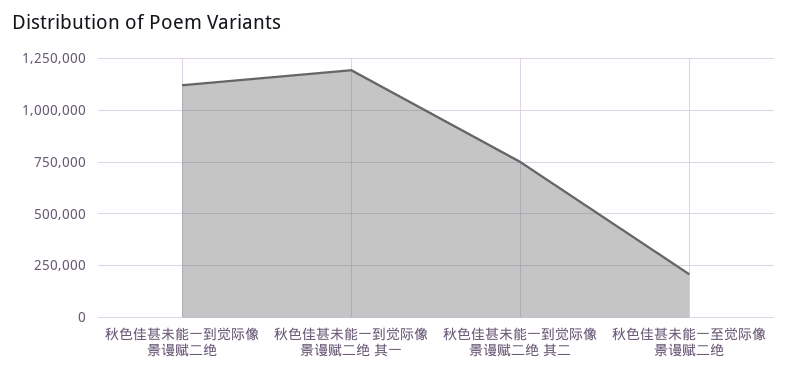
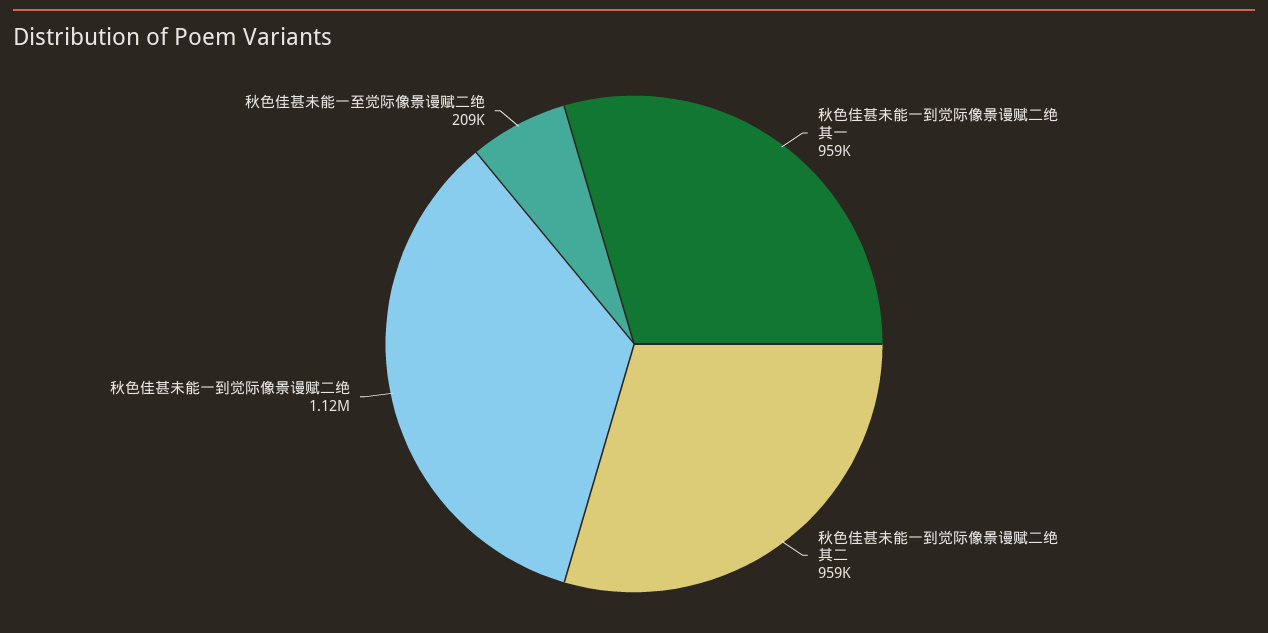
  {
    "秋色佳甚未能一到觉际像景谩赋二绝": 1120000,
-   "秋色佳甚未能一到觉际像景谩赋二绝 其一": 1200000,
+   "秋色佳甚未能一到觉际像景谩赋二绝 其一": 959000,
-   "秋色佳甚未能一到觉际像景谩赋二绝 其二": 750000,
+   "秋色佳甚未能一到觉际像景谩赋二绝 其二": 959000,
    "秋色佳甚未能一至觉际像景谩赋二绝": 209000
  }

